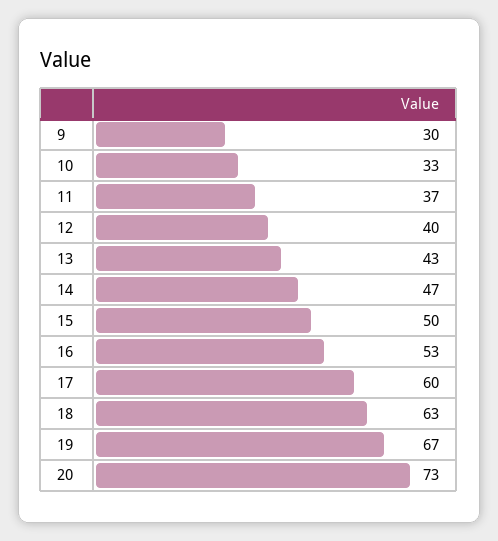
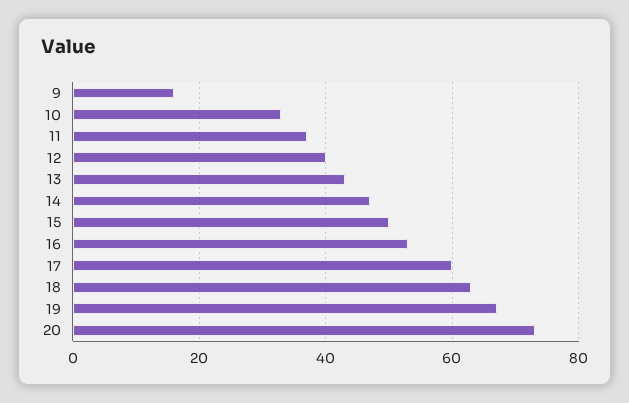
  {
-   "9": 30,
+   "9": 15,
    "10": 33,
    "11": 37,
    "12": 40,
    "13": 43,
    "14": 47,
    "15": 50,
    "16": 53,
    "17": 60,
    "18": 63,
    "19": 67,
    "20": 73
  }

